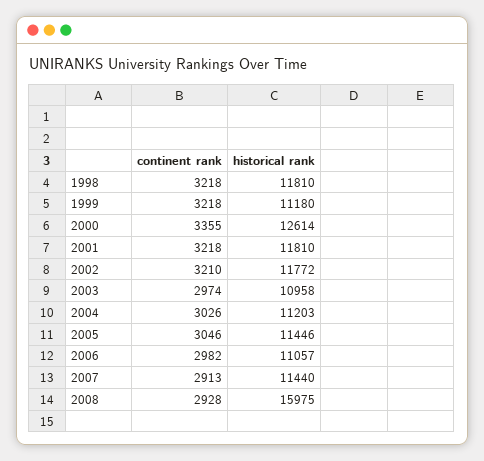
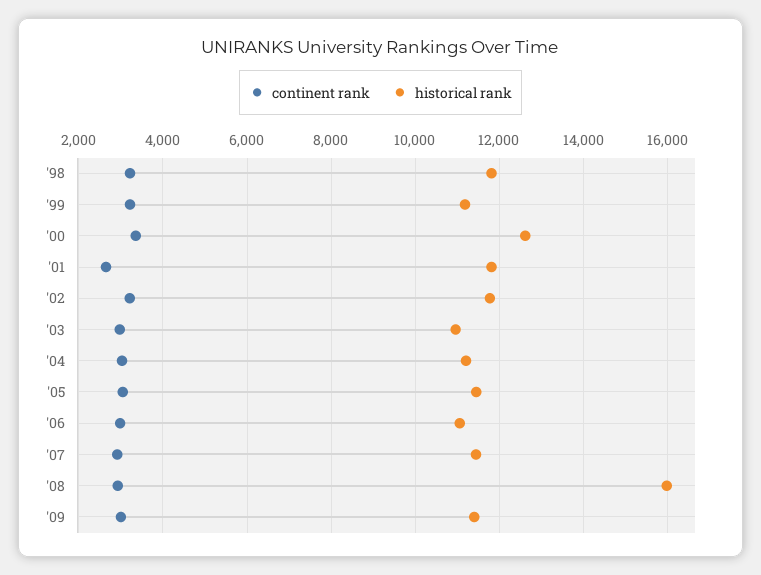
  {
    "continent rank": {
      "1998": 3218,
      "1999": 3218,
      "2000": 3355,
-     "2001": 3218,
+     "2001": 2600,
      "2002": 3210,
      "2003": 2974,
      "2004": 3026,
      "2005": 3046,
      "2006": 2982,
      "2007": 2913,
-     "2008": 2928
+     "2008": 2928,
+     "'09": 3000
    },
    "historical rank": {
      "1998": 11810,
      "1999": 11180,
      "2000": 12614,
      "2001": 11810,
      "2002": 11772,
      "2003": 10958,
      "2004": 11203,
      "2005": 11446,
      "2006": 11057,
      "2007": 11440,
-     "2008": 15975
+     "2008": 15975,
+     "'09": 11400
    }
  }

